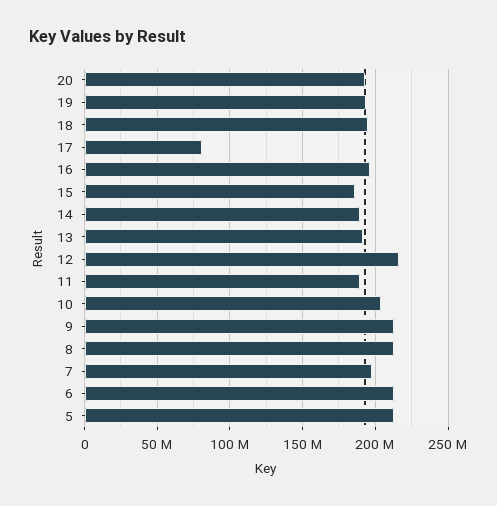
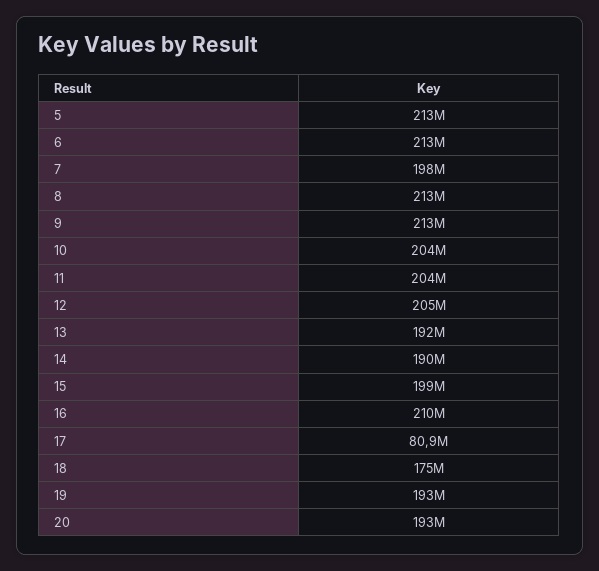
  {
    "20": 193000000,
    "19": 193000000,
-   "18": 195000000,
+   "18": 175000000,
    "17": 80900000,
-   "16": 195000000,
+   "16": 210000000,
-   "15": 185000000,
+   "15": 199000000,
    "14": 190000000,
    "13": 192000000,
-   "12": 215000000,
+   "12": 205000000,
-   "11": 190000000,
+   "11": 204000000,
    "10": 204000000,
    "9": 213000000,
    "8": 213000000,
    "7": 198000000,
    "6": 213000000,
    "5": 213000000
  }

